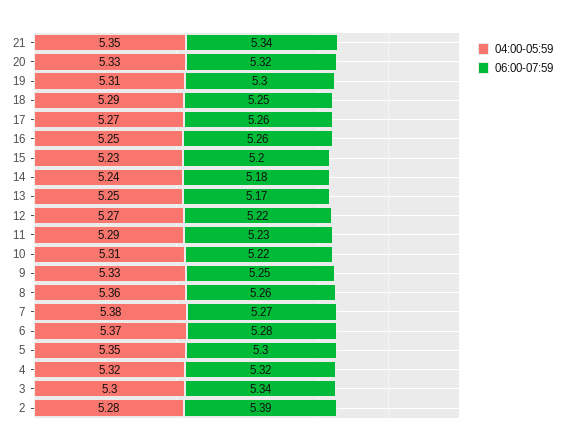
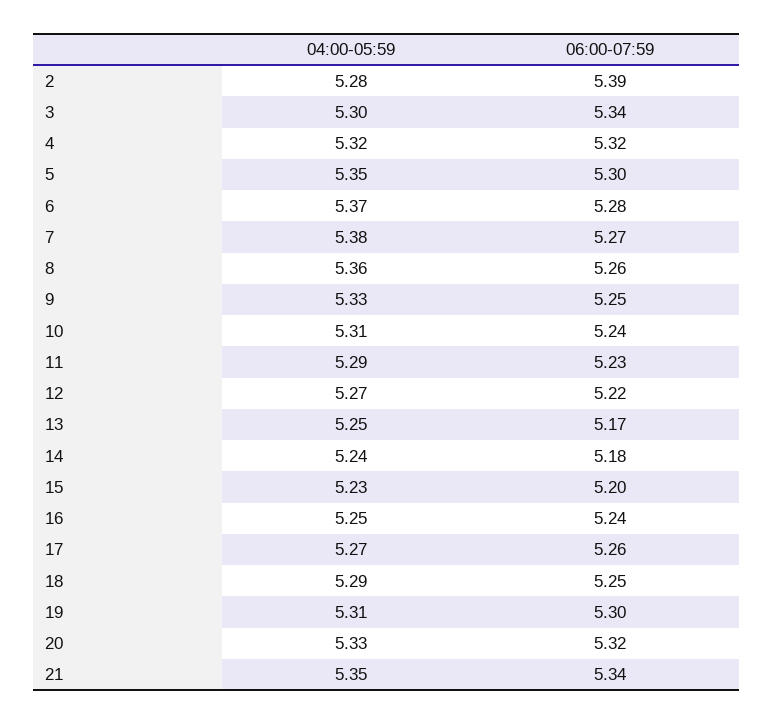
  {
    "04:00-05:59": {
      "21": 5.35,
      "20": 5.33,
      "19": 5.31,
      "18": 5.29,
      "17": 5.27,
      "16": 5.25,
      "15": 5.23,
      "14": 5.24,
      "13": 5.25,
      "12": 5.27,
      "11": 5.29,
      "10": 5.31,
      "9": 5.33,
      "8": 5.36,
      "7": 5.38,
      "6": 5.37,
      "5": 5.35,
      "4": 5.32,
      "3": 5.3,
      "2": 5.28
    },
    "06:00-07:59": {
      "21": 5.34,
      "20": 5.32,
      "19": 5.3,
      "18": 5.25,
      "17": 5.26,
-     "16": 5.26,
+     "16": 5.24,
      "15": 5.2,
      "14": 5.18,
      "13": 5.17,
      "12": 5.22,
      "11": 5.23,
-     "10": 5.22,
+     "10": 5.24,
      "9": 5.25,
      "8": 5.26,
      "7": 5.27,
      "6": 5.28,
      "5": 5.3,
      "4": 5.32,
      "3": 5.34,
      "2": 5.39
    }
  }

